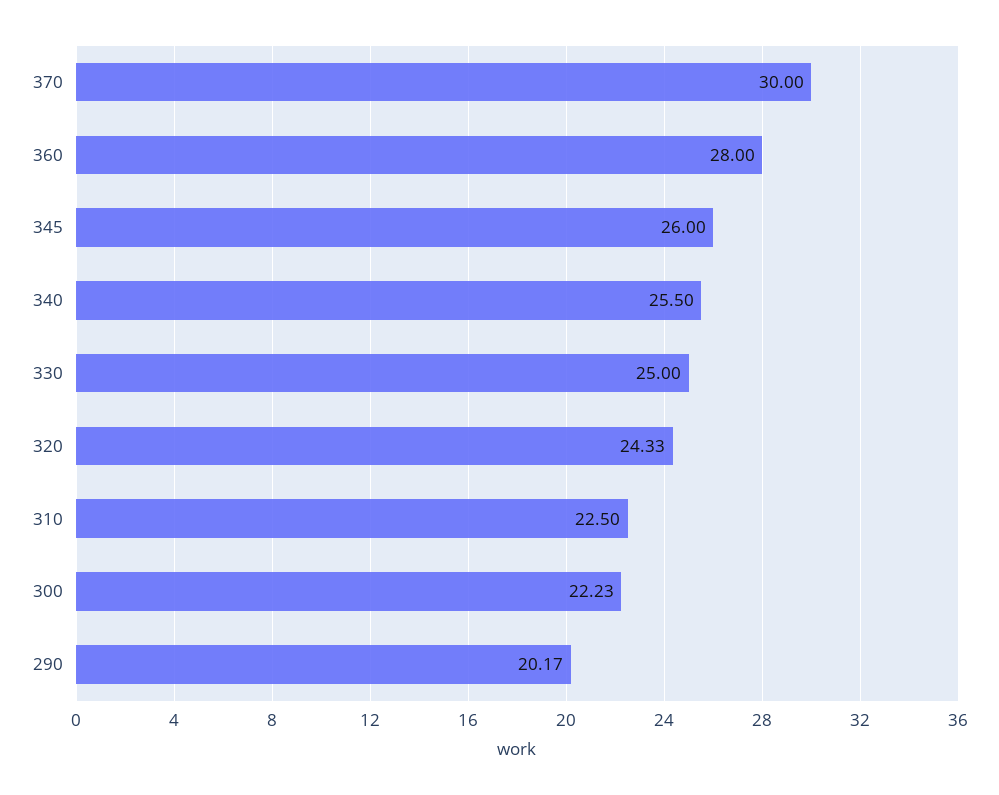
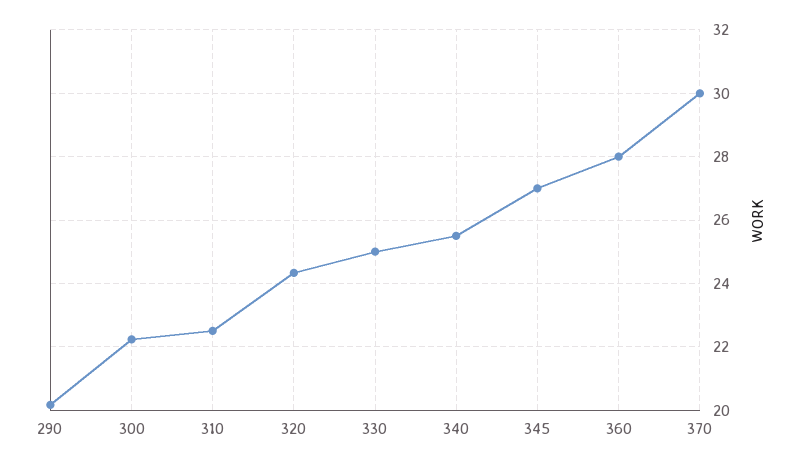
  {
    "370": 30,
    "360": 28,
-   "345": 26,
+   "345": 27,
    "340": 25.5,
    "330": 25,
    "320": 24.33,
    "310": 22.5,
    "300": 22.23,
    "290": 20.17
  }

